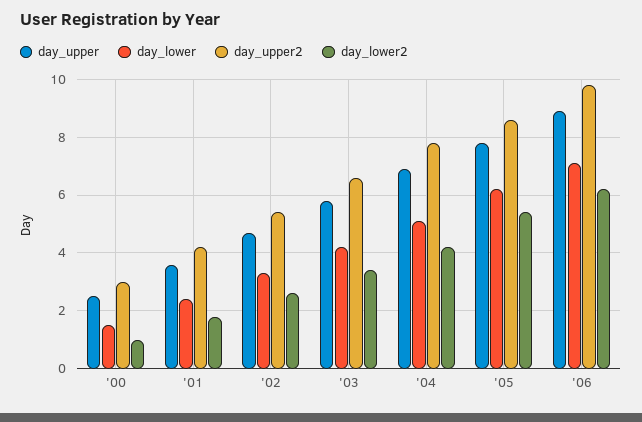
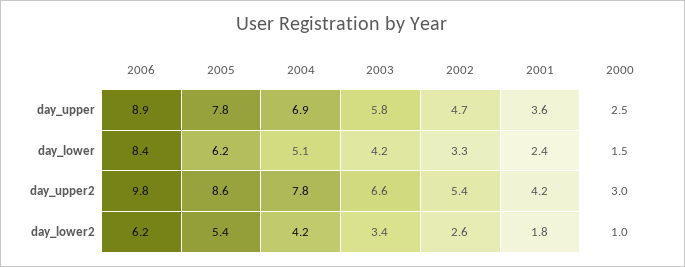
  {
    "day_upper": {
      "'00": 2.5,
      "'01": 3.6,
      "'02": 4.7,
      "'03": 5.8,
      "'04": 6.9,
      "'05": 7.8,
      "'06": 8.9
    },
    "day_lower": {
      "'00": 1.5,
      "'01": 2.4,
      "'02": 3.3,
      "'03": 4.2,
      "'04": 5.1,
      "'05": 6.2,
-     "'06": 7
+     "'06": 8.4
    },
    "day_upper2": {
      "'00": 3,
      "'01": 4.2,
      "'02": 5.4,
      "'03": 6.6,
      "'04": 7.8,
      "'05": 8.6,
      "'06": 9.8
    },
    "day_lower2": {
      "'00": 1,
      "'01": 1.8,
      "'02": 2.6,
      "'03": 3.4,
      "'04": 4.2,
      "'05": 5.4,
      "'06": 6.2
    }
  }

